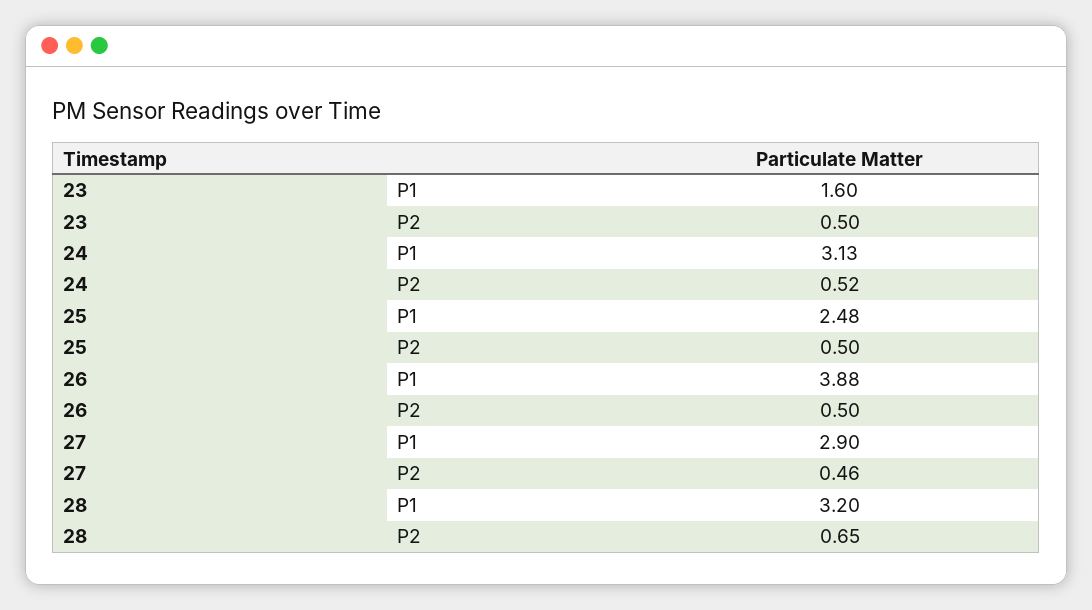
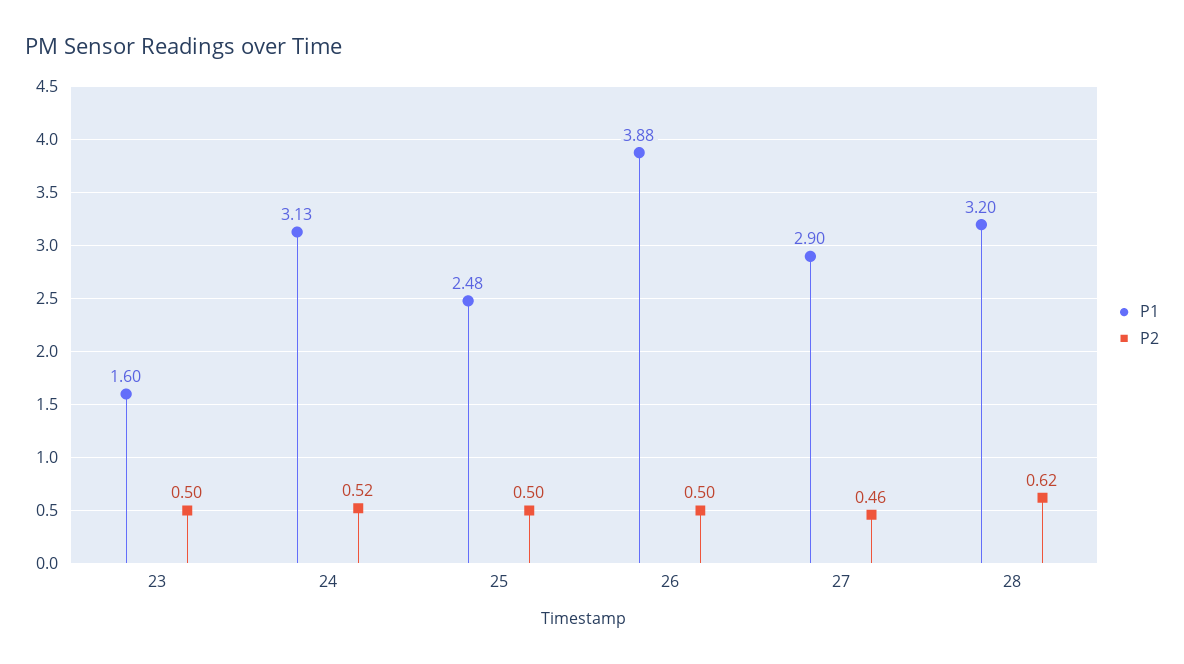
  {
    "P1": {
      "23": 1.6,
      "24": 3.13,
      "25": 2.48,
      "26": 3.88,
      "27": 2.9,
      "28": 3.2
    },
    "P2": {
      "23": 0.5,
      "24": 0.52,
      "25": 0.5,
      "26": 0.5,
      "27": 0.46,
-     "28": 0.65
+     "28": 0.62
    }
  }

